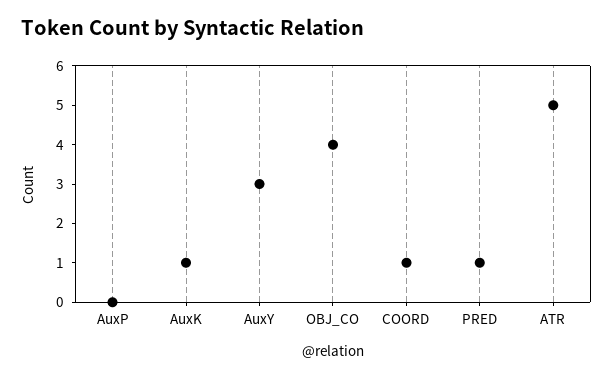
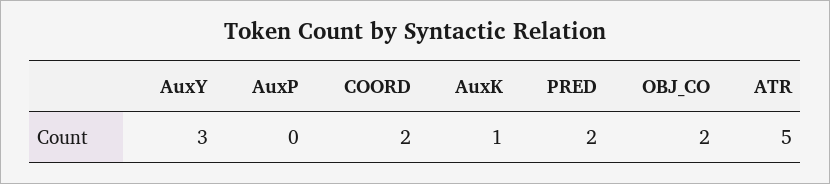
  {
    "AuxP": 0,
    "AuxK": 1,
    "AuxY": 3,
-   "OBJ_CO": 4,
+   "OBJ_CO": 2,
-   "COORD": 1,
+   "COORD": 2,
-   "PRED": 1,
+   "PRED": 2,
    "ATR": 5
  }

